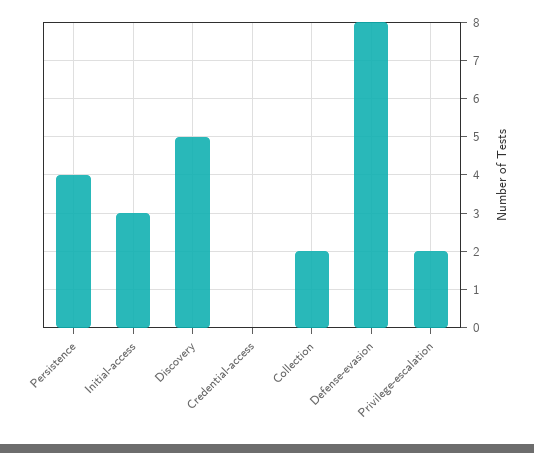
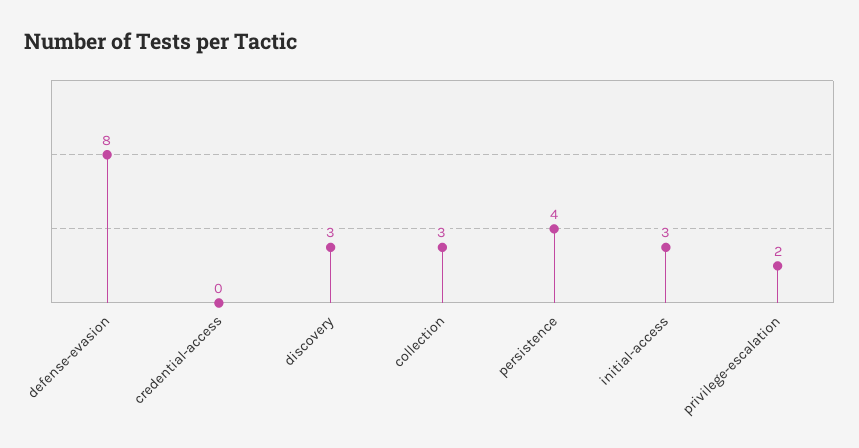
  {
    "Persistence": 4,
    "Initial-access": 3,
-   "Discovery": 5,
+   "Discovery": 3,
    "Credential-access": 0,
-   "Collection": 2,
+   "Collection": 3,
    "Defense-evasion": 8,
    "Privilege-escalation": 2
  }

